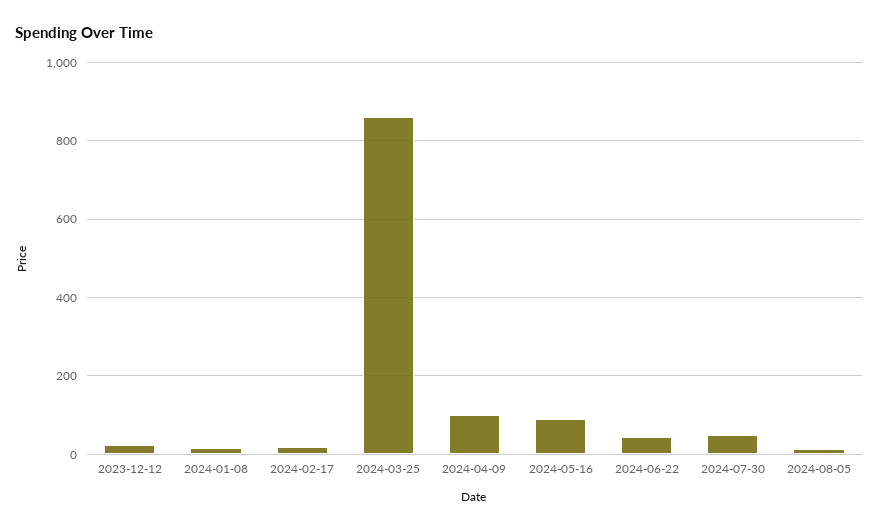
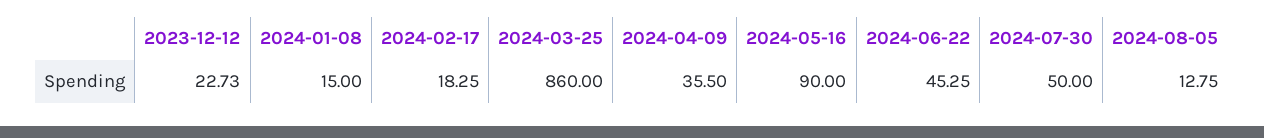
  {
    "2023-12-12": 22.73,
    "2024-01-08": 15,
    "2024-02-17": 18.25,
    "2024-03-25": 860,
-   "2024-04-09": 100,
+   "2024-04-09": 35.5,
    "2024-05-16": 90,
    "2024-06-22": 45.25,
    "2024-07-30": 50,
    "2024-08-05": 12.75
  }

